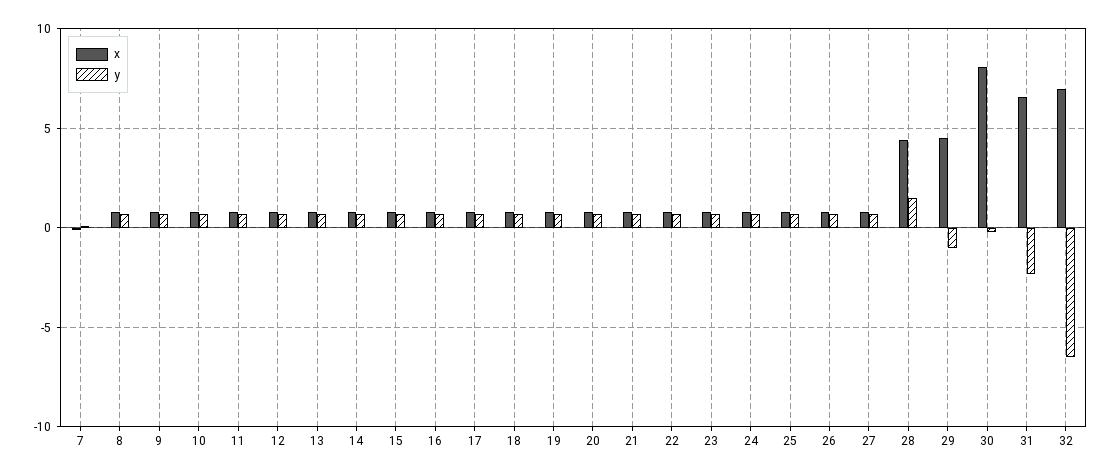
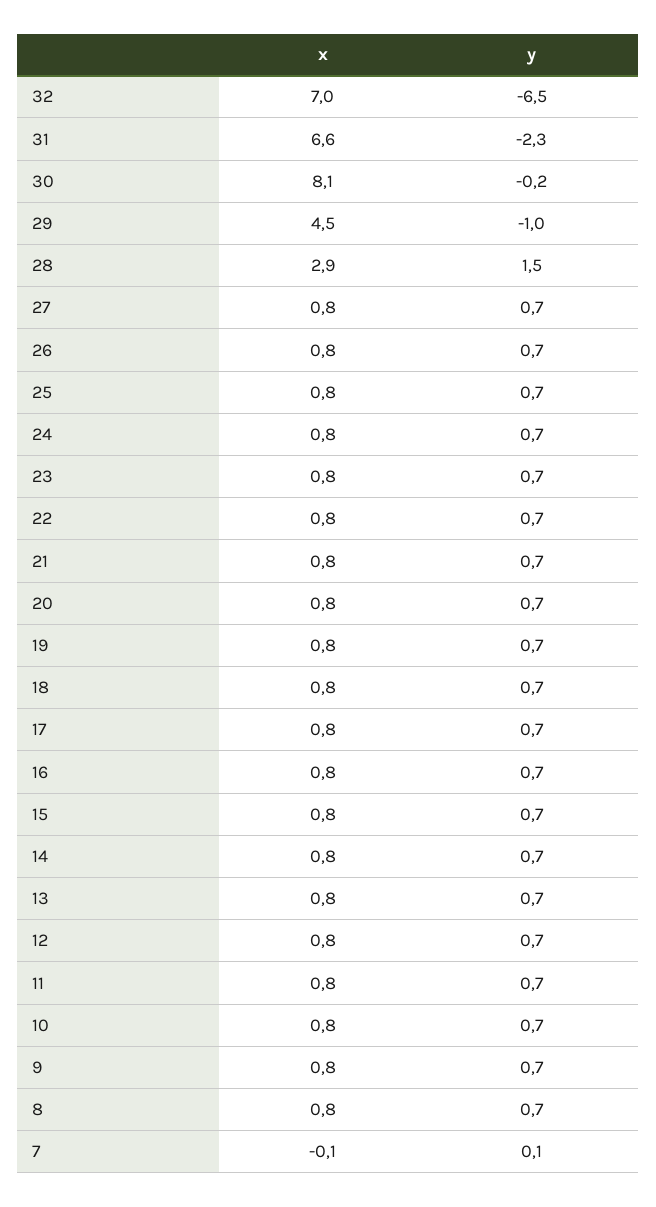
  {
    "x": {
      "7": -0.1,
      "8": 0.8,
      "9": 0.8,
      "10": 0.8,
      "11": 0.8,
      "12": 0.8,
      "13": 0.8,
      "14": 0.8,
      "15": 0.8,
      "16": 0.8,
      "17": 0.8,
      "18": 0.8,
      "19": 0.8,
      "20": 0.8,
      "21": 0.8,
      "22": 0.8,
      "23": 0.8,
      "24": 0.8,
      "25": 0.8,
      "26": 0.8,
      "27": 0.8,
-     "28": 4.5,
+     "28": 2.9,
      "29": 4.5,
      "30": 8.1,
      "31": 6.6,
      "32": 7
    },
    "y": {
      "7": 0.1,
      "8": 0.7,
      "9": 0.7,
      "10": 0.7,
      "11": 0.7,
      "12": 0.7,
      "13": 0.7,
      "14": 0.7,
      "15": 0.7,
      "16": 0.7,
      "17": 0.7,
      "18": 0.7,
      "19": 0.7,
      "20": 0.7,
      "21": 0.7,
      "22": 0.7,
      "23": 0.7,
      "24": 0.7,
      "25": 0.7,
      "26": 0.7,
      "27": 0.7,
      "28": 1.5,
      "29": -1,
      "30": -0.2,
      "31": -2.3,
      "32": -6.5
    }
  }

